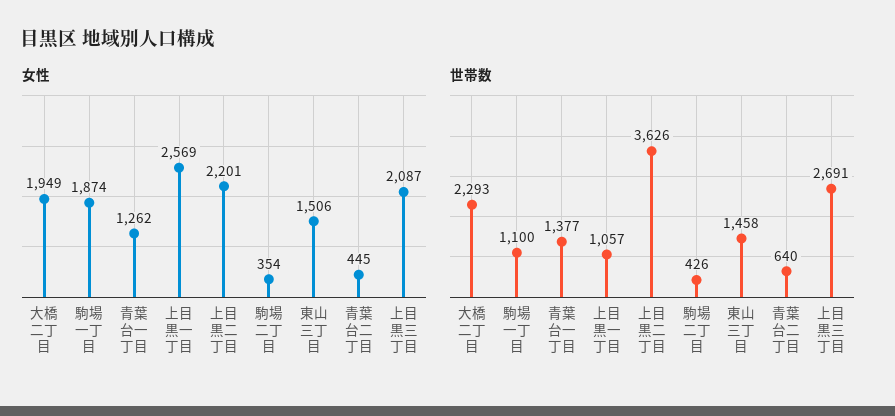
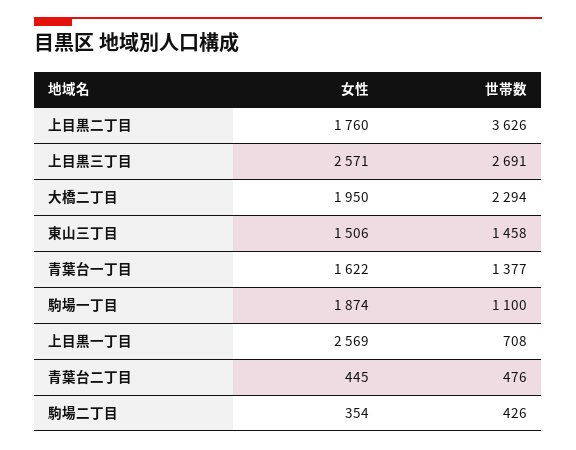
  {
    "女性": {
-     "大橋二丁目": 1949,
+     "大橋二丁目": 1950,
      "駒場一丁目": 1874,
-     "青葉台一丁目": 1262,
+     "青葉台一丁目": 1622,
      "上目黒一丁目": 2569,
-     "上目黒二丁目": 2201,
+     "上目黒二丁目": 1760,
      "駒場二丁目": 354,
      "東山三丁目": 1506,
      "青葉台二丁目": 445,
-     "上目黒三丁目": 2087
+     "上目黒三丁目": 2571
    },
    "世帯数": {
-     "大橋二丁目": 2293,
+     "大橋二丁目": 2294,
      "駒場一丁目": 1100,
      "青葉台一丁目": 1377,
-     "上目黒一丁目": 1057,
+     "上目黒一丁目": 708,
      "上目黒二丁目": 3626,
      "駒場二丁目": 426,
      "東山三丁目": 1458,
-     "青葉台二丁目": 640,
+     "青葉台二丁目": 476,
      "上目黒三丁目": 2691
    }
  }

